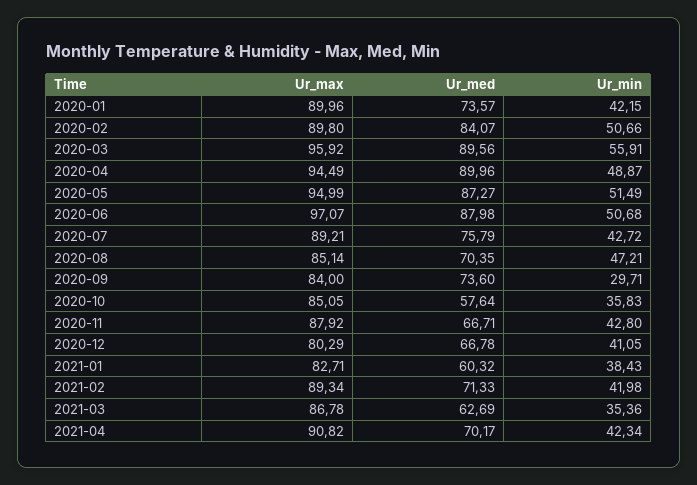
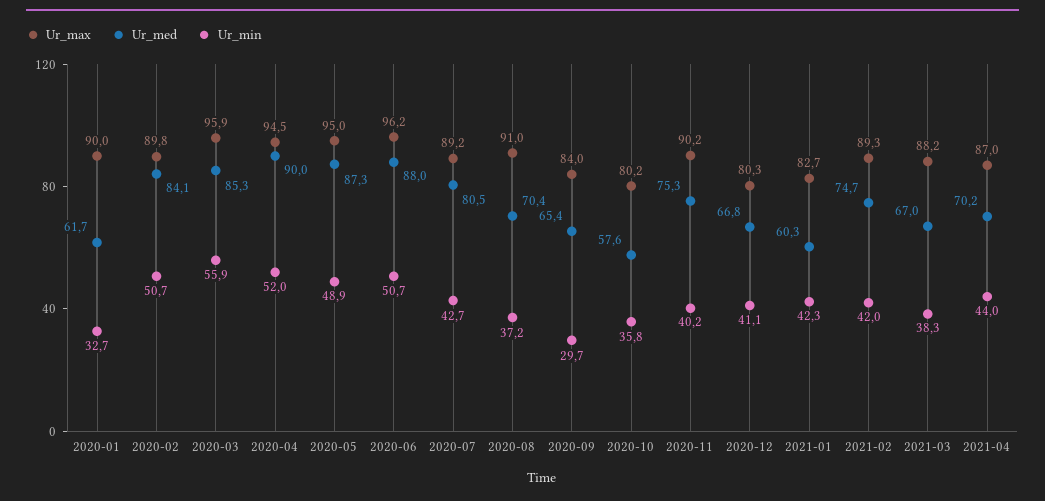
  {
    "Ur_max": {
      "2020-01": 89.96,
      "2020-02": 89.8,
      "2020-03": 95.92,
      "2020-04": 94.49,
      "2020-05": 94.99,
-     "2020-06": 97.07,
+     "2020-06": 96.2,
      "2020-07": 89.21,
-     "2020-08": 85.14,
+     "2020-08": 91,
      "2020-09": 84,
-     "2020-10": 85.05,
+     "2020-10": 80.2,
-     "2020-11": 87.92,
+     "2020-11": 90.2,
      "2020-12": 80.29,
      "2021-01": 82.71,
      "2021-02": 89.34,
-     "2021-03": 86.78,
+     "2021-03": 88.2,
-     "2021-04": 90.82
+     "2021-04": 87
    },
    "Ur_med": {
-     "2020-01": 73.57,
+     "2020-01": 61.7,
      "2020-02": 84.07,
-     "2020-03": 89.56,
+     "2020-03": 85.3,
      "2020-04": 89.96,
      "2020-05": 87.27,
      "2020-06": 87.98,
-     "2020-07": 75.79,
+     "2020-07": 80.5,
      "2020-08": 70.35,
-     "2020-09": 73.6,
+     "2020-09": 65.4,
      "2020-10": 57.64,
-     "2020-11": 66.71,
+     "2020-11": 75.3,
      "2020-12": 66.78,
      "2021-01": 60.32,
-     "2021-02": 71.33,
+     "2021-02": 74.7,
-     "2021-03": 62.69,
+     "2021-03": 67,
      "2021-04": 70.17
    },
    "Ur_min": {
-     "2020-01": 42.15,
+     "2020-01": 32.7,
      "2020-02": 50.66,
      "2020-03": 55.91,
-     "2020-04": 48.87,
+     "2020-04": 52,
-     "2020-05": 51.49,
+     "2020-05": 48.9,
      "2020-06": 50.68,
      "2020-07": 42.72,
-     "2020-08": 47.21,
+     "2020-08": 37.2,
      "2020-09": 29.71,
      "2020-10": 35.83,
-     "2020-11": 42.8,
+     "2020-11": 40.2,
      "2020-12": 41.05,
-     "2021-01": 38.43,
+     "2021-01": 42.3,
      "2021-02": 41.98,
-     "2021-03": 35.36,
+     "2021-03": 38.3,
-     "2021-04": 42.34
+     "2021-04": 44
    }
  }

